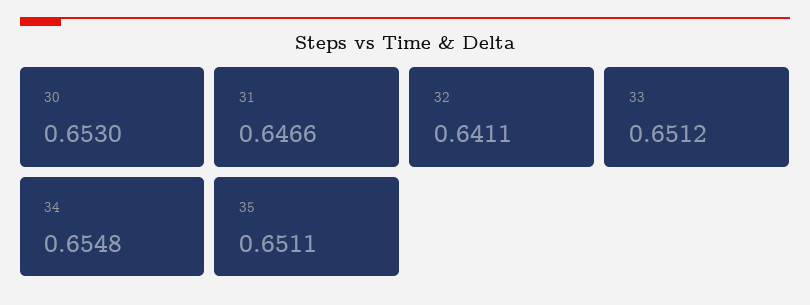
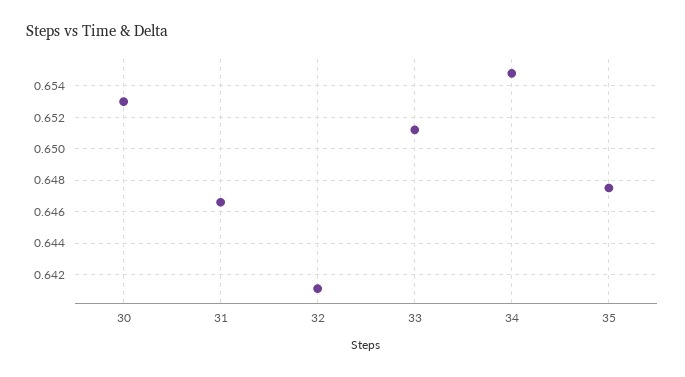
  {
    "30": 0.653,
    "31": 0.6466,
    "32": 0.6411,
    "33": 0.6512,
    "34": 0.6548,
-   "35": 0.6511
+   "35": 0.6475
  }

